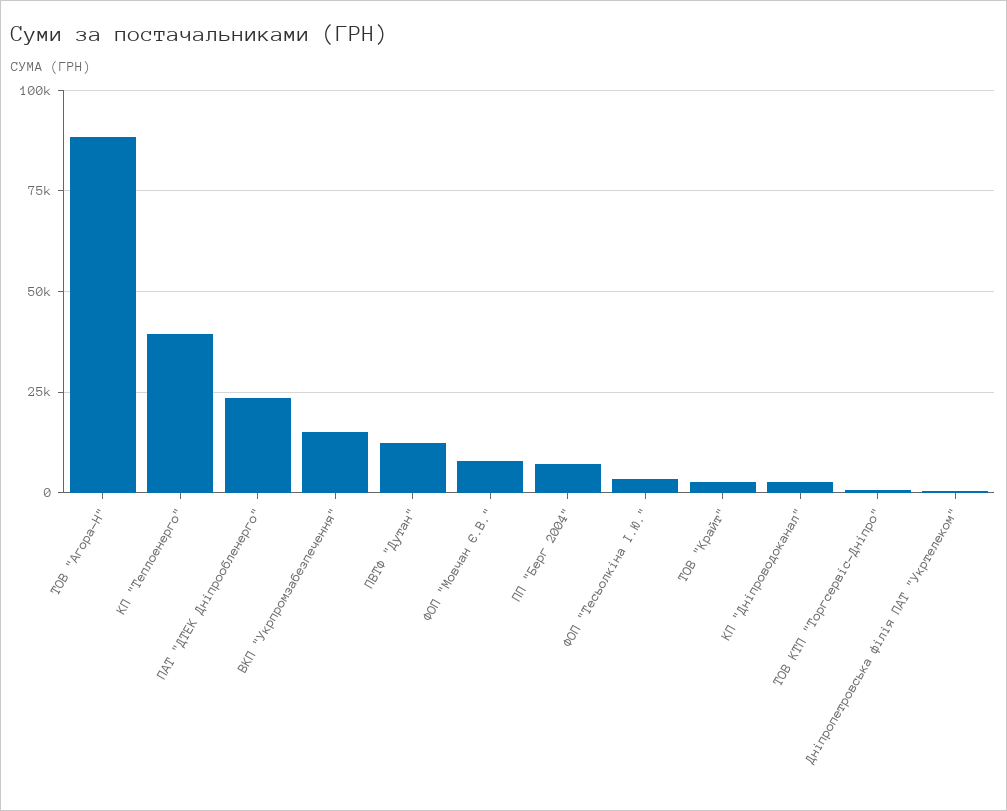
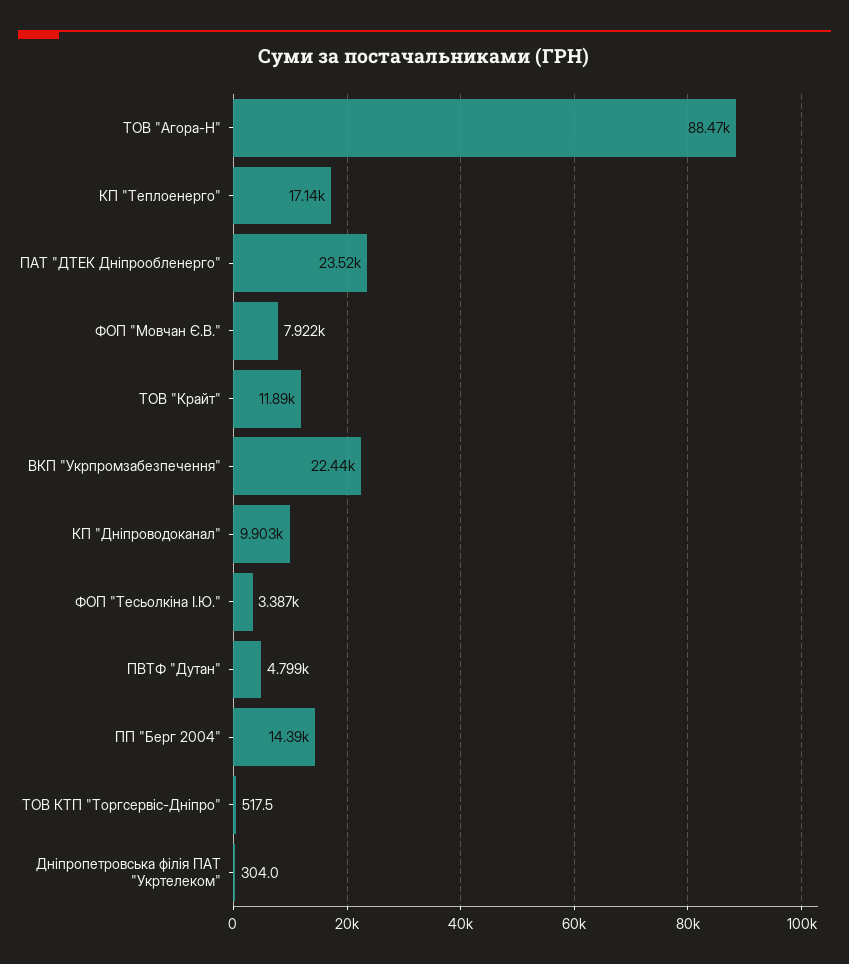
  {
    "ТОВ \"Агора-Н\"": 88470,
-   "КП \"Теплоенерго\"": 40000,
+   "КП \"Теплоенерго\"": 17140,
    "ПАТ \"ДТЕК Дніпрообленерго\"": 23520,
-   "ВКП \"Укрпромзабезпечення\"": 15000,
+   "ВКП \"Укрпромзабезпечення\"": 22440,
-   "ПВТФ \"Дутан\"": 12500,
+   "ПВТФ \"Дутан\"": 4799,
    "ФОП \"Мовчан Є.В.\"": 7922,
-   "ПП \"Берг 2004\"": 7500,
+   "ПП \"Берг 2004\"": 14390,
    "ФОП \"Тесьолкіна І.Ю.\"": 3387,
-   "ТОВ \"Крайт\"": 2500,
+   "ТОВ \"Крайт\"": 11890,
-   "КП \"Дніпроводоканал\"": 2500,
+   "КП \"Дніпроводоканал\"": 9903,
    "ТОВ КТП \"Торгсервіс-Дніпро\"": 517.5,
    "Дніпропетровська філія ПАТ \"Укртелеком\"": 304
  }

